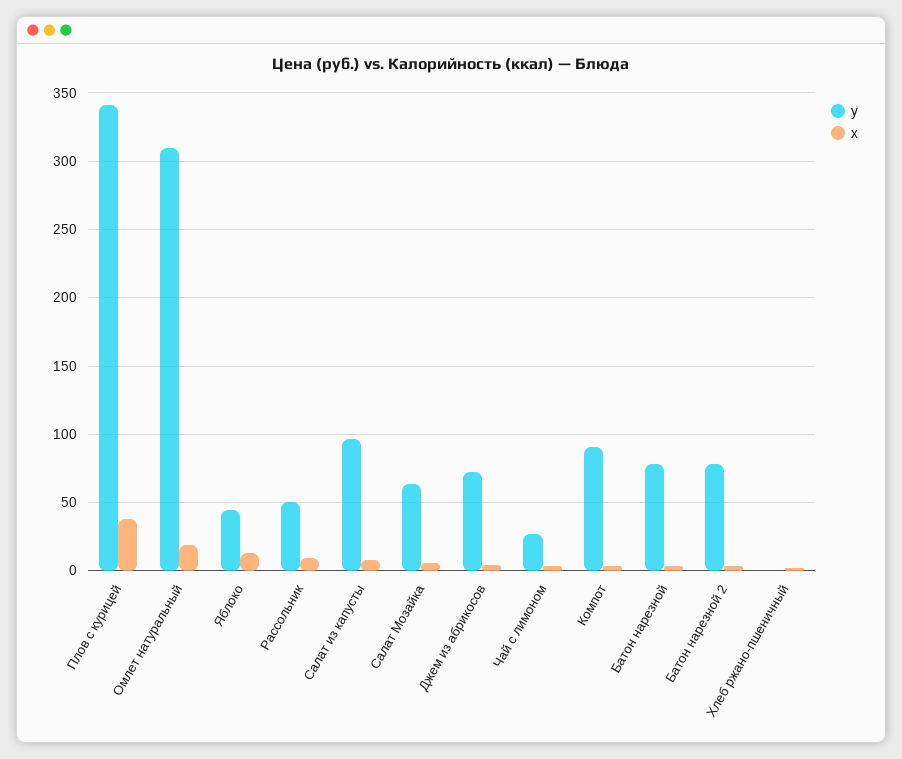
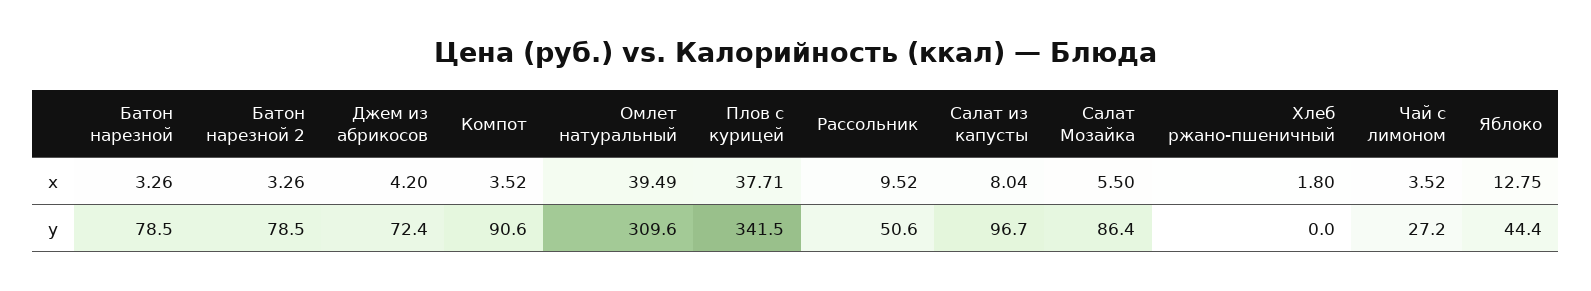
  {
    "y": {
      "Плов с курицей": 341.5,
      "Омлет натуральный": 309.6,
      "Яблоко": 44.4,
      "Рассольник": 50.6,
      "Салат из капусты": 96.7,
-     "Салат Мозайка": 65,
+     "Салат Мозайка": 86.4,
      "Джем из абрикосов": 72.4,
      "Чай с лимоном": 27.2,
      "Компот": 90.6,
      "Батон нарезной": 78.5,
      "Батон нарезной 2": 78.5,
      "Хлеб ржано-пшеничный": 0
    },
    "x": {
      "Плов с курицей": 37.71,
-     "Омлет натуральный": 20,
+     "Омлет натуральный": 39.49,
      "Яблоко": 12.75,
      "Рассольник": 9.52,
      "Салат из капусты": 8.04,
      "Салат Мозайка": 5.5,
      "Джем из абрикосов": 4.2,
      "Чай с лимоном": 3.52,
      "Компот": 3.52,
      "Батон нарезной": 3.26,
      "Батон нарезной 2": 3.26,
      "Хлеб ржано-пшеничный": 1.8
    }
  }

